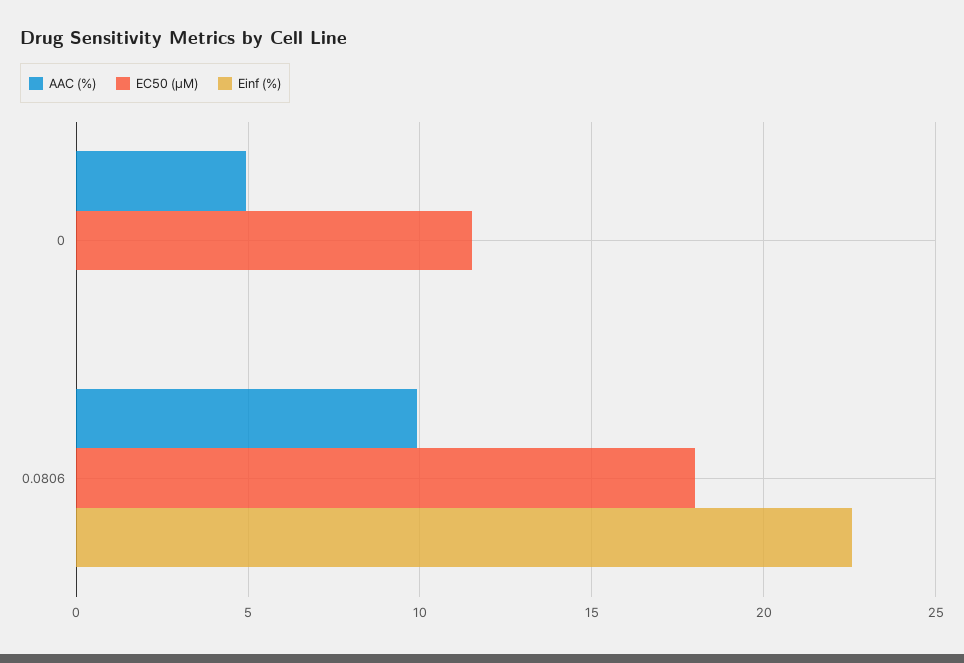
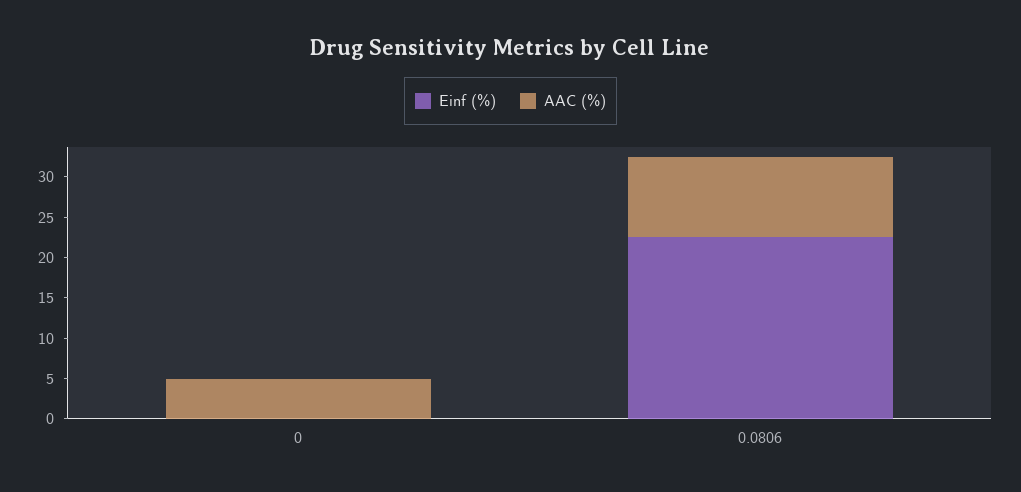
  {
    "AAC (%)": {
      "0": 5,
      "0.0806": 10
    },
-   "EC50 (µM)": {
-     "0": 11.5,
-     "0.0806": 18
-   },
    "Einf (%)": {
      "0": 0,
      "0.0806": 22.5
    }
  }

